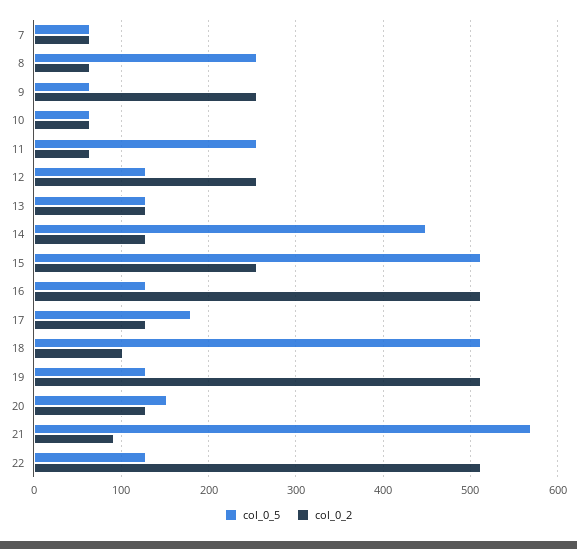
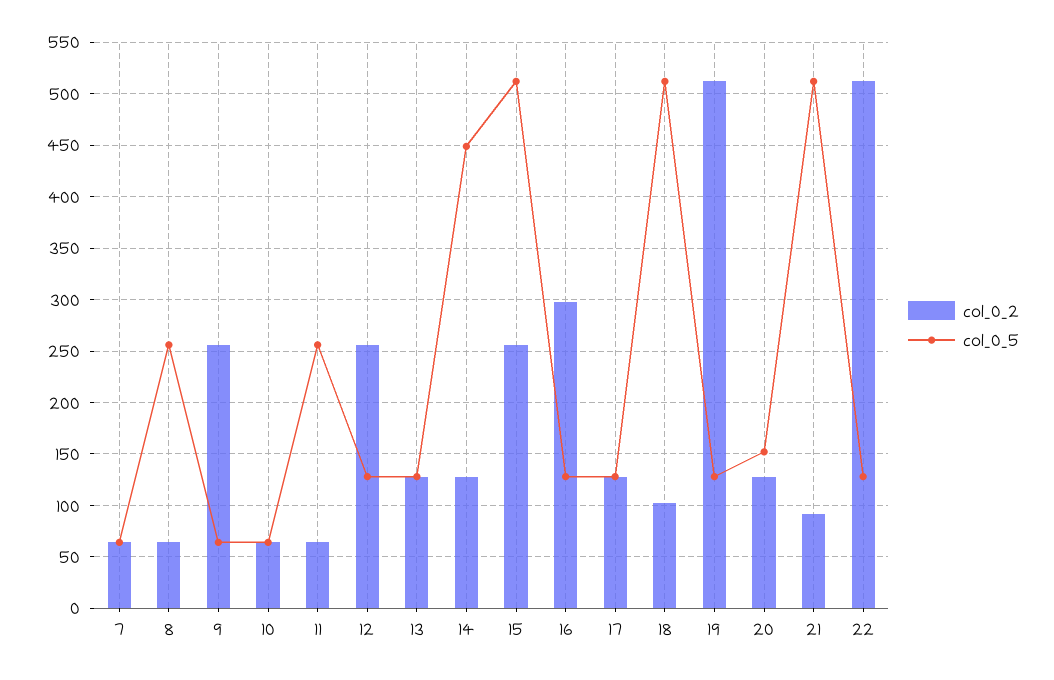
  {
    "col_0_5": {
      "7": 60,
      "8": 260,
      "9": 60,
      "10": 60,
      "11": 260,
      "12": 130,
      "13": 130,
      "14": 450,
      "15": 510,
      "16": 130,
-     "17": 180,
+     "17": 130,
      "18": 510,
      "19": 130,
      "20": 150,
-     "21": 570,
+     "21": 510,
      "22": 130
    },
    "col_0_2": {
      "7": 60,
      "8": 60,
      "9": 260,
      "10": 60,
      "11": 60,
      "12": 260,
      "13": 130,
      "14": 130,
      "15": 260,
-     "16": 510,
+     "16": 300,
      "17": 130,
      "18": 100,
      "19": 510,
      "20": 130,
      "21": 90,
      "22": 510
    }
  }

